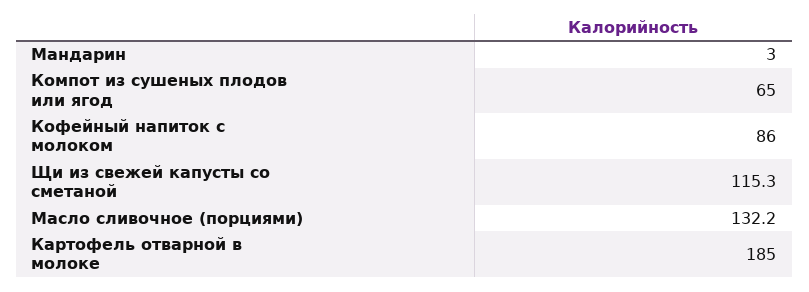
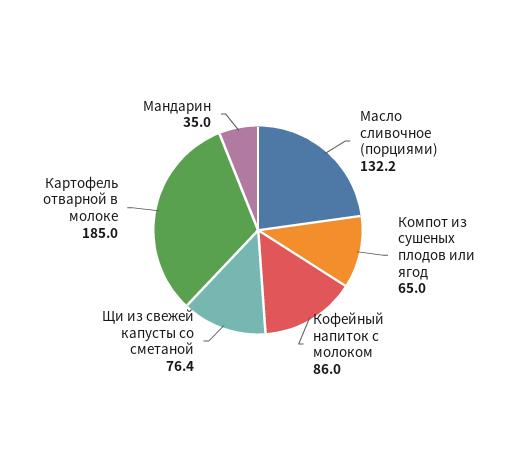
  {
-   "Мандарин": 3,
+   "Мандарин": 35,
    "Компот из сушеных плодов или ягод": 65,
    "Кофейный напиток с молоком": 86,
-   "Щи из свежей капусты со сметаной": 115.3,
+   "Щи из свежей капусты со сметаной": 76.4,
    "Масло сливочное (порциями)": 132.2,
    "Картофель отварной в молоке": 185
  }

